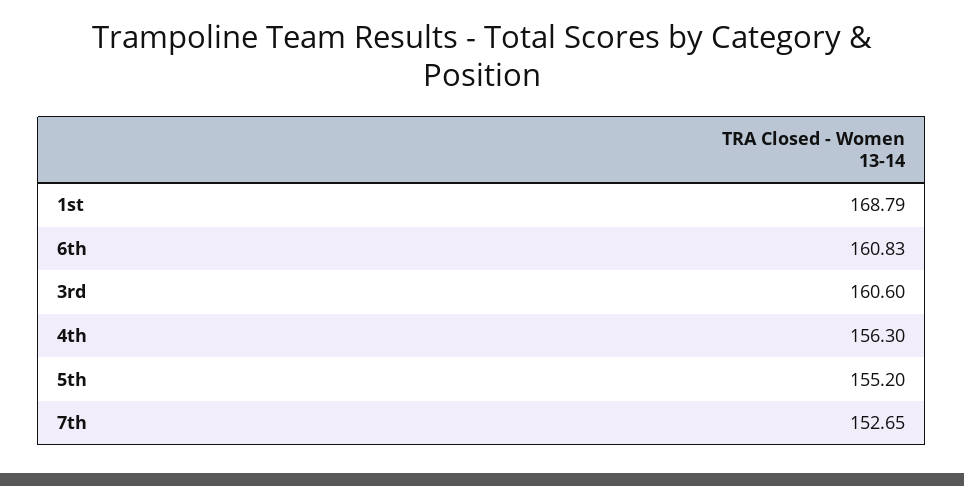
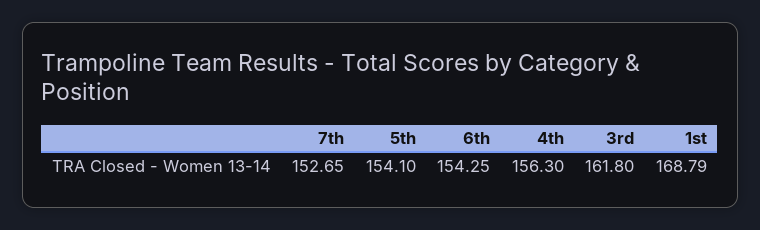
  {
    "1st": 168.79,
-   "6th": 160.83,
+   "6th": 154.25,
-   "3rd": 160.6,
+   "3rd": 161.8,
    "4th": 156.3,
-   "5th": 155.2,
+   "5th": 154.1,
    "7th": 152.65
  }

